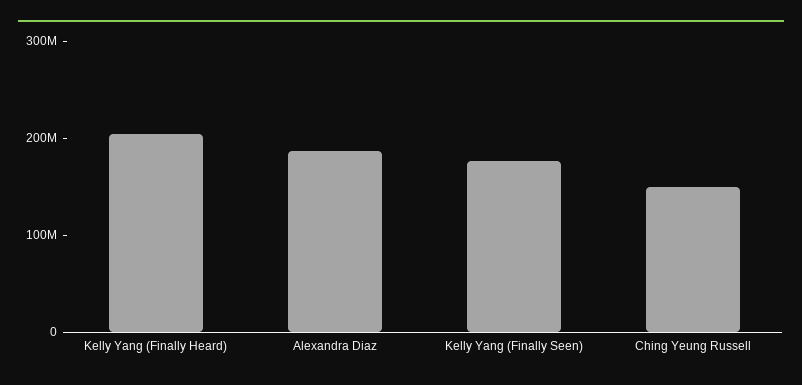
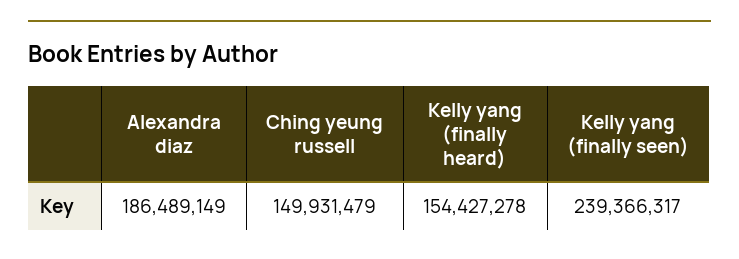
  {
-   "Kelly Yang (Finally Heard)": 200000000,
+   "Kelly Yang (Finally Heard)": 154427278,
    "Alexandra Diaz": 186489149,
-   "Kelly Yang (Finally Seen)": 180000000,
+   "Kelly Yang (Finally Seen)": 239366317,
    "Ching Yeung Russell": 149931479
  }

